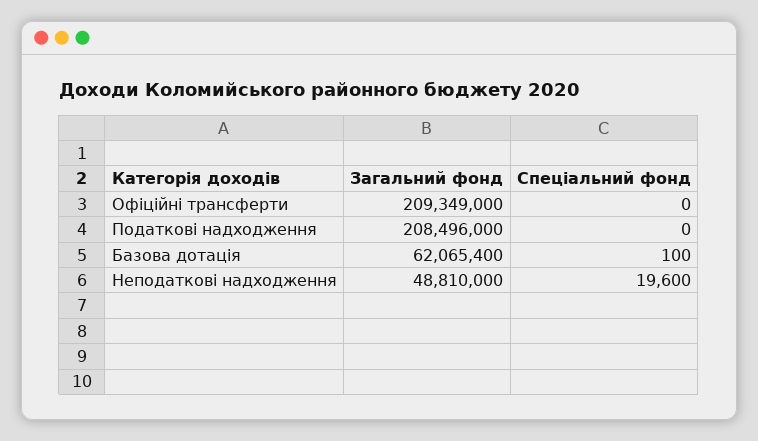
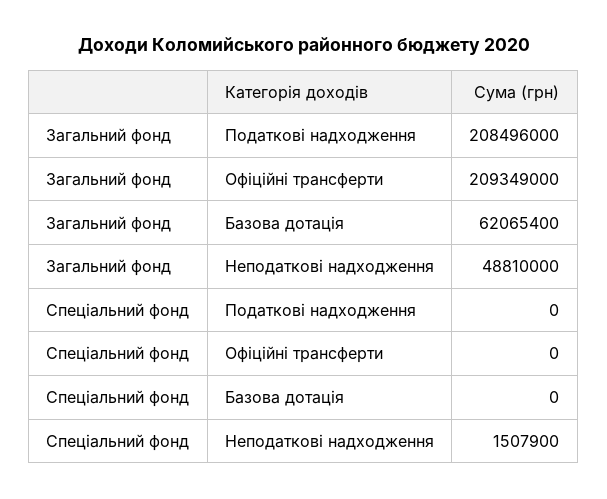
  {
    "Загальний фонд": {
      "Офіційні трансферти": 209349000,
      "Податкові надходження": 208496000,
      "Базова дотація": 62065400,
      "Неподаткові надходження": 48810000
    },
    "Спеціальний фонд": {
      "Офіційні трансферти": 0,
      "Податкові надходження": 0,
-     "Базова дотація": 100,
+     "Базова дотація": 0,
-     "Неподаткові надходження": 19600
+     "Неподаткові надходження": 1507900
    }
  }

